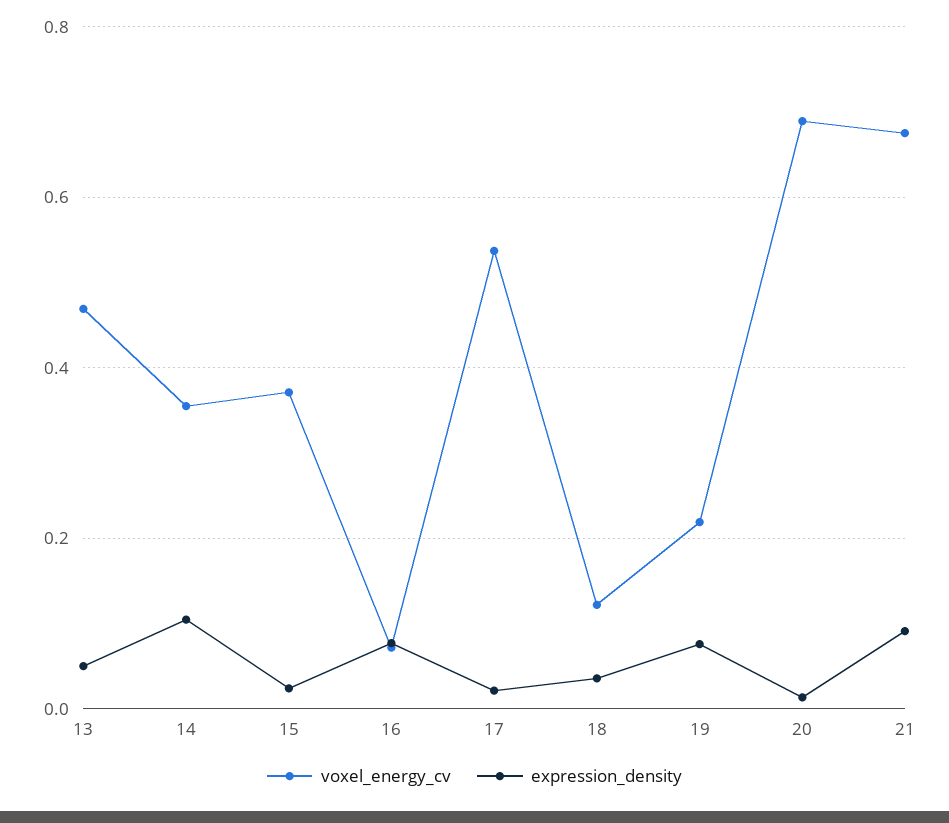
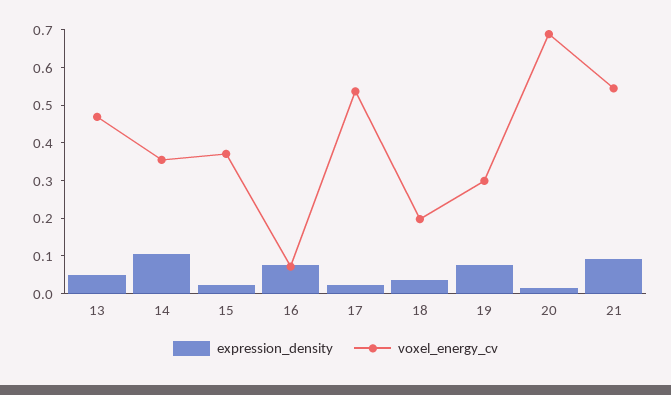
  {
    "voxel_energy_cv": {
      "13": 0.46,
      "14": 0.36,
      "15": 0.38,
      "16": 0.08,
      "17": 0.54,
-     "18": 0.12,
+     "18": 0.2,
-     "19": 0.22,
+     "19": 0.3,
      "20": 0.68,
-     "21": 0.68
+     "21": 0.55
    },
    "expression_density": {
      "13": 0.06,
      "14": 0.1,
      "15": 0.02,
      "16": 0.08,
      "17": 0.02,
      "18": 0.04,
      "19": 0.08,
      "20": 0.02,
      "21": 0.1
    }
  }

